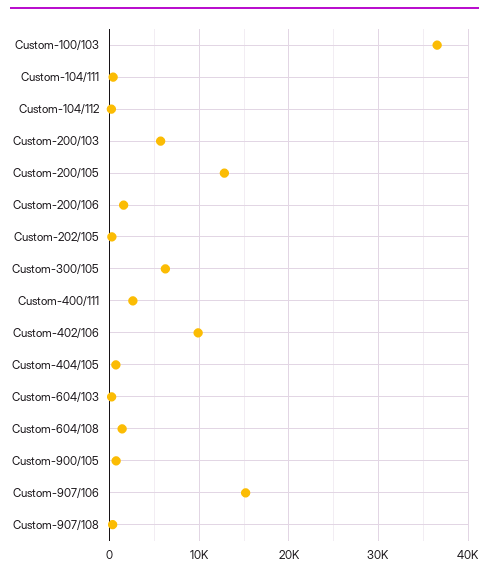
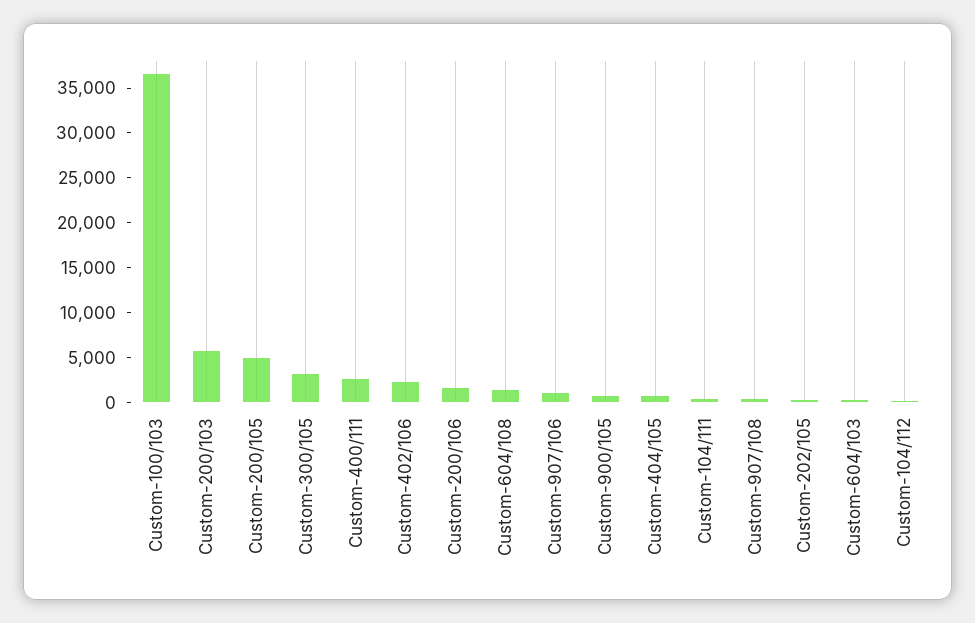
  {
    "Custom-100/103": 37000,
    "Custom-104/111": 0,
    "Custom-104/112": 0,
    "Custom-200/103": 6000,
-   "Custom-200/105": 13000,
+   "Custom-200/105": 5000,
    "Custom-200/106": 2000,
    "Custom-202/105": 0,
-   "Custom-300/105": 6000,
+   "Custom-300/105": 3000,
    "Custom-400/111": 3000,
-   "Custom-402/106": 10000,
+   "Custom-402/106": 2000,
    "Custom-404/105": 1000,
    "Custom-604/103": 0,
    "Custom-604/108": 1000,
    "Custom-900/105": 1000,
-   "Custom-907/106": 15000,
+   "Custom-907/106": 1000,
    "Custom-907/108": 0
  }

